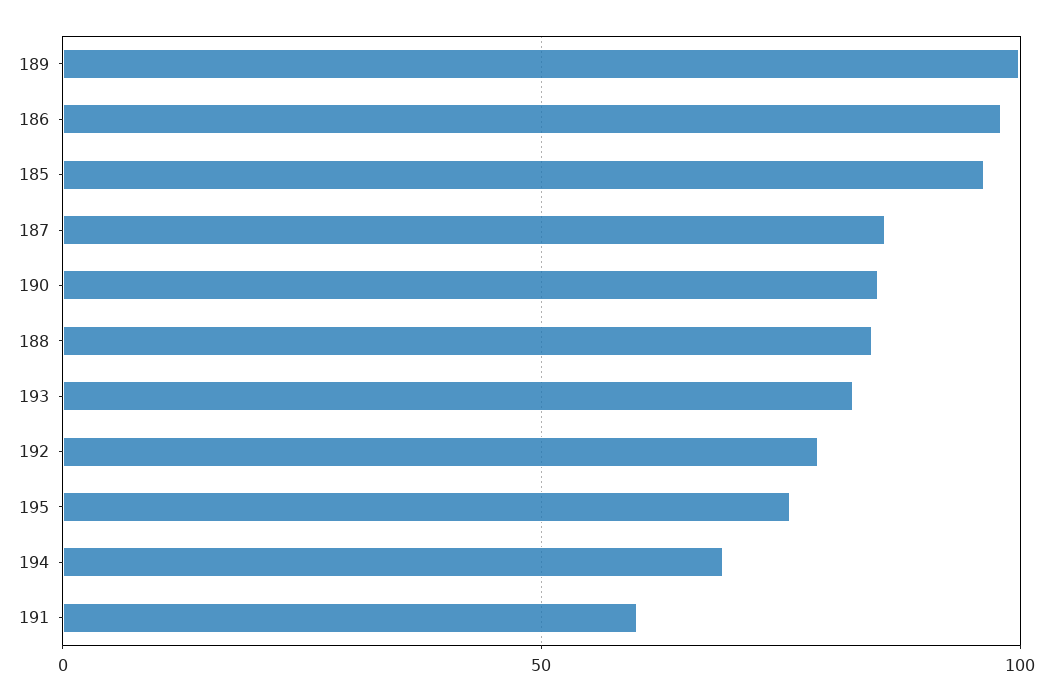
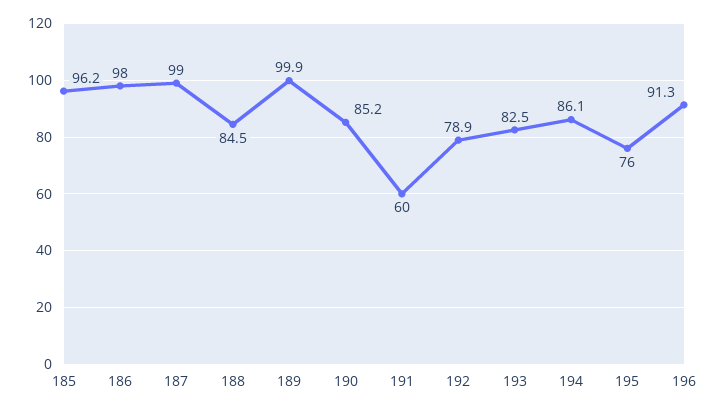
  {
    "189": 99.9,
    "186": 98,
    "185": 96.2,
-   "187": 85,
+   "187": 99,
    "190": 85.2,
    "188": 84.5,
    "193": 82.5,
    "192": 78.9,
    "195": 76,
-   "194": 70,
+   "194": 86.1,
-   "191": 60
+   "191": 60,
+   "196": 91.3
  }

